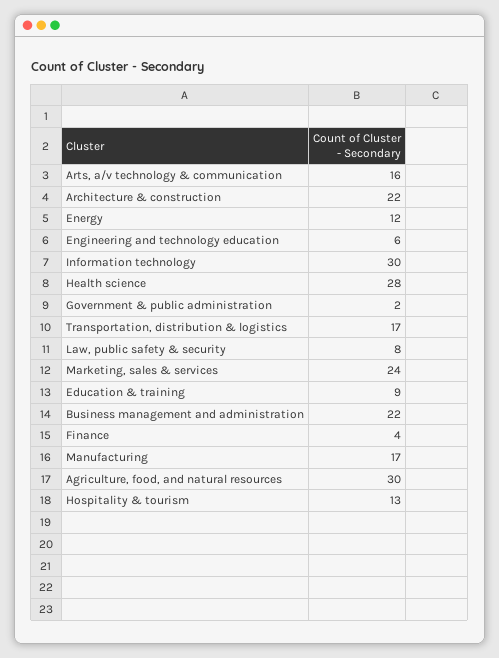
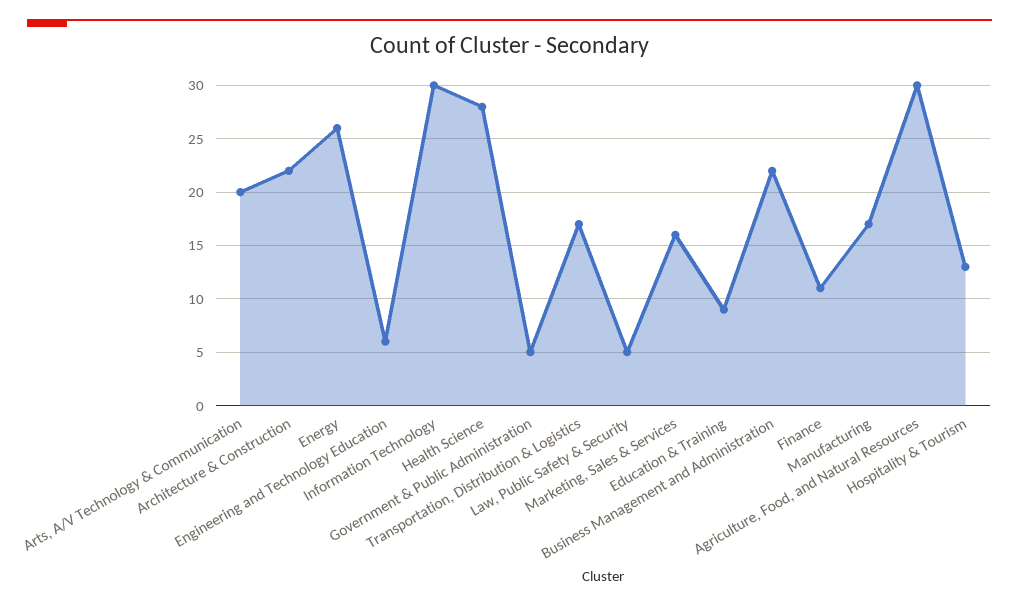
  {
-   "Arts, a/v technology & communication": 16,
+   "Arts, a/v technology & communication": 20,
    "Architecture & construction": 22,
-   "Energy": 12,
+   "Energy": 26,
    "Engineering and technology education": 6,
    "Information technology": 30,
    "Health science": 28,
-   "Government & public administration": 2,
+   "Government & public administration": 5,
    "Transportation, distribution & logistics": 17,
-   "Law, public safety & security": 8,
+   "Law, public safety & security": 5,
-   "Marketing, sales & services": 24,
+   "Marketing, sales & services": 16,
    "Education & training": 9,
    "Business management and administration": 22,
-   "Finance": 4,
+   "Finance": 11,
    "Manufacturing": 17,
    "Agriculture, food, and natural resources": 30,
    "Hospitality & tourism": 13
  }

